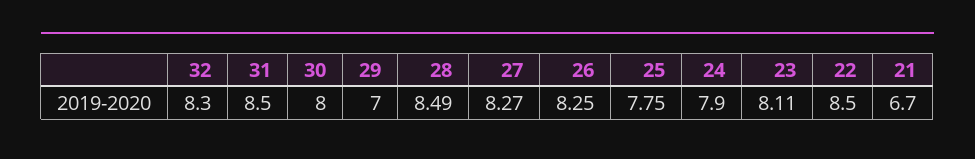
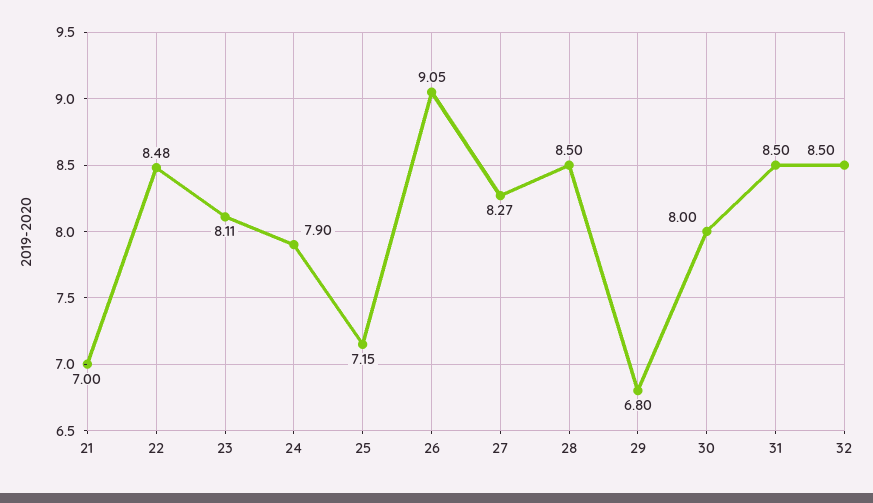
  {
-   "32": 8.3,
+   "32": 8.5,
    "31": 8.5,
    "30": 8,
-   "29": 7,
+   "29": 6.8,
-   "28": 8.49,
+   "28": 8.5,
    "27": 8.27,
-   "26": 8.25,
+   "26": 9.05,
-   "25": 7.75,
+   "25": 7.15,
    "24": 7.9,
    "23": 8.11,
-   "22": 8.5,
+   "22": 8.48,
-   "21": 6.7
+   "21": 7
  }

